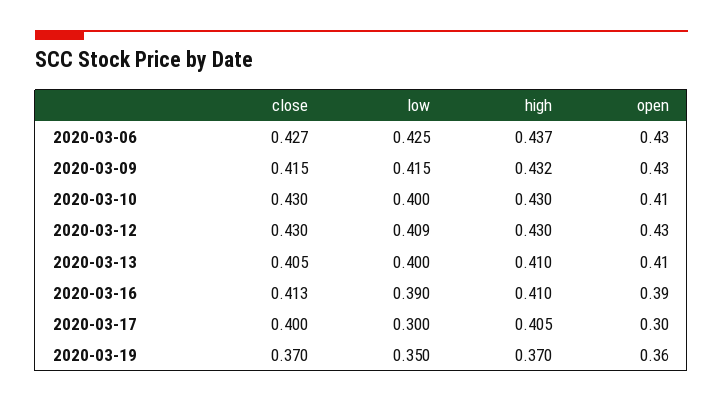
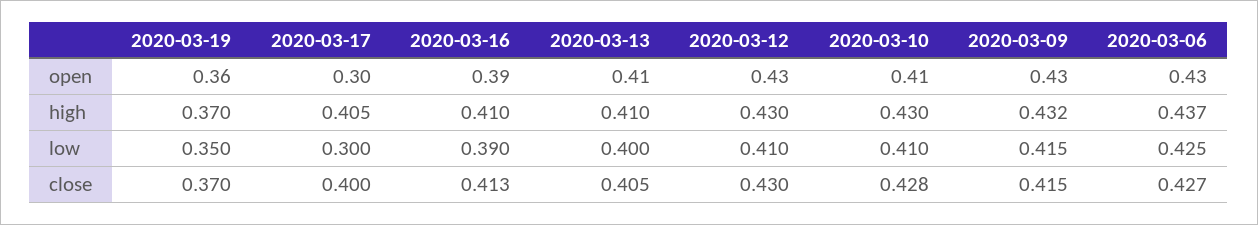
  {
    "close": {
      "2020-03-06": 0.427,
      "2020-03-09": 0.415,
-     "2020-03-10": 0.43,
+     "2020-03-10": 0.428,
      "2020-03-12": 0.43,
      "2020-03-13": 0.405,
      "2020-03-16": 0.413,
      "2020-03-17": 0.4,
      "2020-03-19": 0.37
    },
    "low": {
      "2020-03-06": 0.425,
      "2020-03-09": 0.415,
-     "2020-03-10": 0.4,
+     "2020-03-10": 0.41,
-     "2020-03-12": 0.409,
+     "2020-03-12": 0.41,
      "2020-03-13": 0.4,
      "2020-03-16": 0.39,
      "2020-03-17": 0.3,
      "2020-03-19": 0.35
    },
    "high": {
      "2020-03-06": 0.437,
      "2020-03-09": 0.432,
      "2020-03-10": 0.43,
      "2020-03-12": 0.43,
      "2020-03-13": 0.41,
      "2020-03-16": 0.41,
      "2020-03-17": 0.405,
      "2020-03-19": 0.37
    },
    "open": {
      "2020-03-06": 0.43,
      "2020-03-09": 0.43,
      "2020-03-10": 0.41,
      "2020-03-12": 0.43,
      "2020-03-13": 0.41,
      "2020-03-16": 0.39,
      "2020-03-17": 0.3,
      "2020-03-19": 0.36
    }
  }

